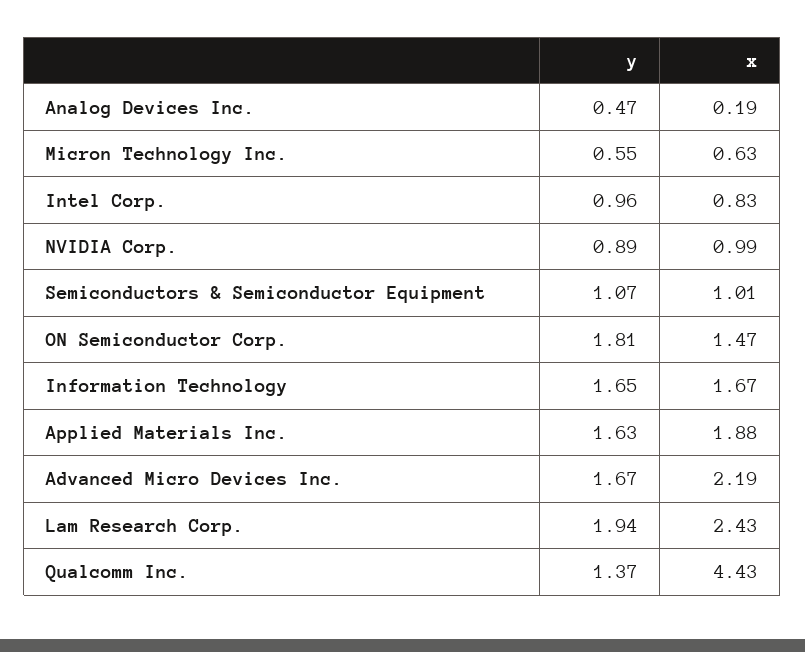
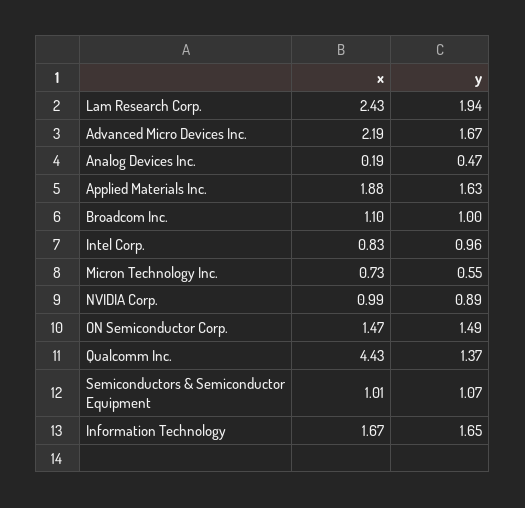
  {
    "y": {
      "Analog Devices Inc.": 0.47,
      "Micron Technology Inc.": 0.55,
      "Intel Corp.": 0.96,
      "NVIDIA Corp.": 0.89,
      "Semiconductors & Semiconductor Equipment": 1.07,
-     "ON Semiconductor Corp.": 1.81,
+     "ON Semiconductor Corp.": 1.49,
      "Information Technology": 1.65,
      "Applied Materials Inc.": 1.63,
      "Advanced Micro Devices Inc.": 1.67,
      "Lam Research Corp.": 1.94,
-     "Qualcomm Inc.": 1.37
+     "Qualcomm Inc.": 1.37,
+     "Broadcom Inc.": 1
    },
    "x": {
      "Analog Devices Inc.": 0.19,
-     "Micron Technology Inc.": 0.63,
+     "Micron Technology Inc.": 0.73,
      "Intel Corp.": 0.83,
      "NVIDIA Corp.": 0.99,
      "Semiconductors & Semiconductor Equipment": 1.01,
      "ON Semiconductor Corp.": 1.47,
      "Information Technology": 1.67,
      "Applied Materials Inc.": 1.88,
      "Advanced Micro Devices Inc.": 2.19,
      "Lam Research Corp.": 2.43,
-     "Qualcomm Inc.": 4.43
+     "Qualcomm Inc.": 4.43,
+     "Broadcom Inc.": 1.1
    }
  }

